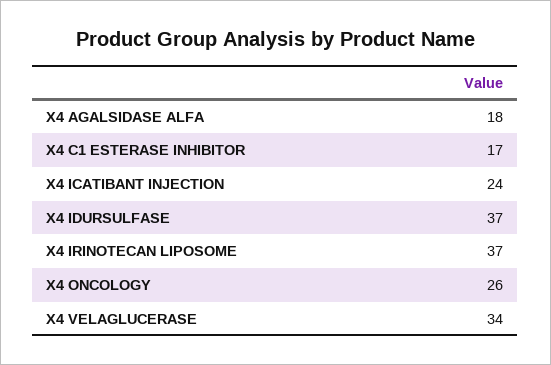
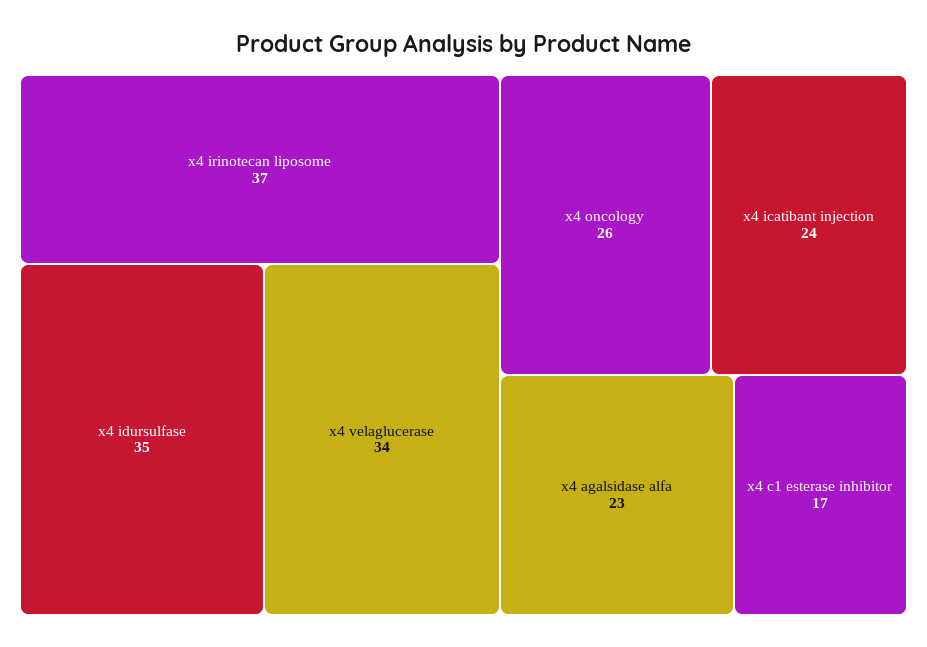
  {
-   "X4 AGALSIDASE ALFA": 18,
+   "X4 AGALSIDASE ALFA": 23,
    "X4 C1 ESTERASE INHIBITOR": 17,
    "X4 ICATIBANT INJECTION": 24,
-   "X4 IDURSULFASE": 37,
+   "X4 IDURSULFASE": 35,
    "X4 IRINOTECAN LIPOSOME": 37,
    "X4 ONCOLOGY": 26,
    "X4 VELAGLUCERASE": 34
  }

